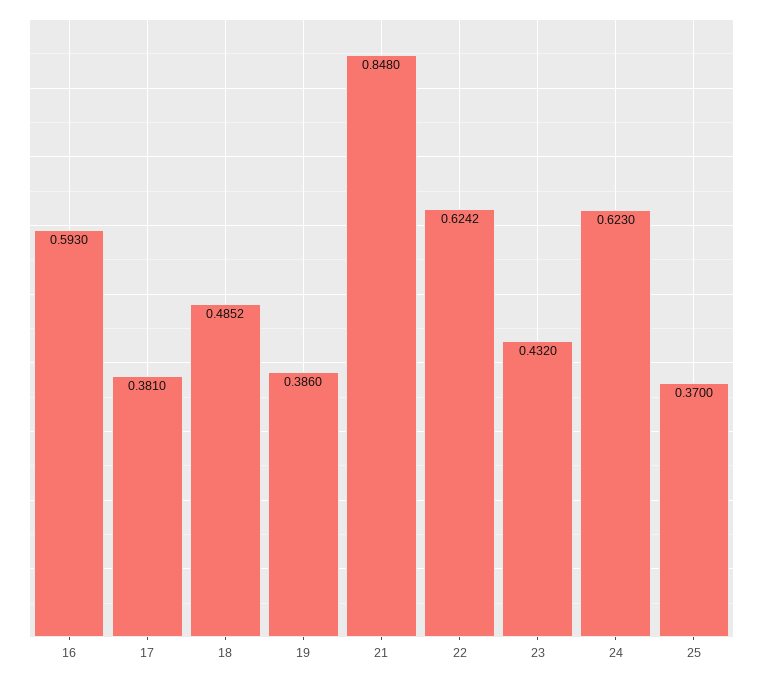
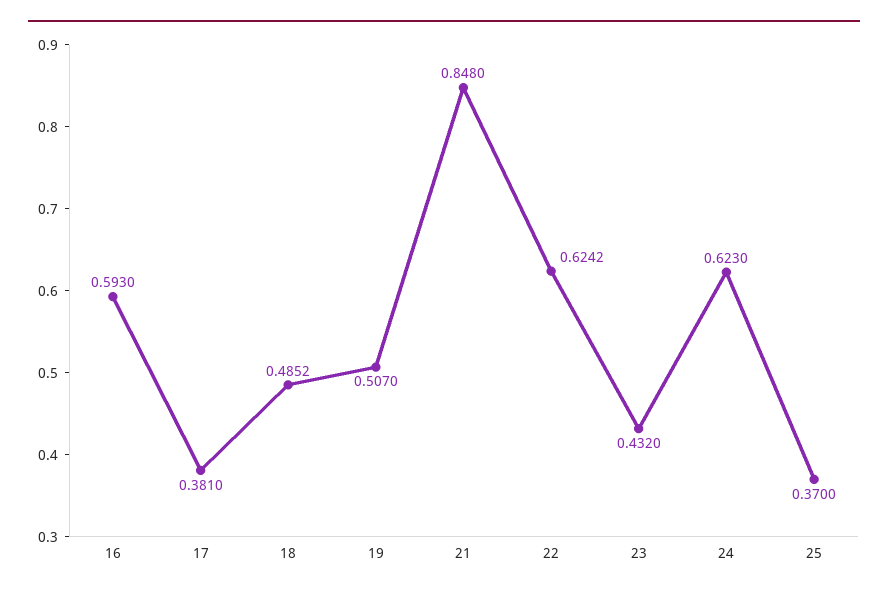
  {
    "16": 0.593,
    "17": 0.381,
    "18": 0.4852,
-   "19": 0.386,
+   "19": 0.507,
    "21": 0.848,
    "22": 0.6242,
    "23": 0.432,
    "24": 0.623,
    "25": 0.37
  }

